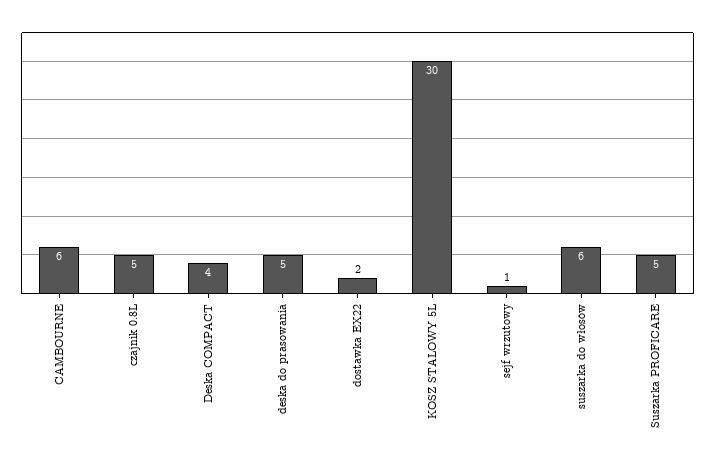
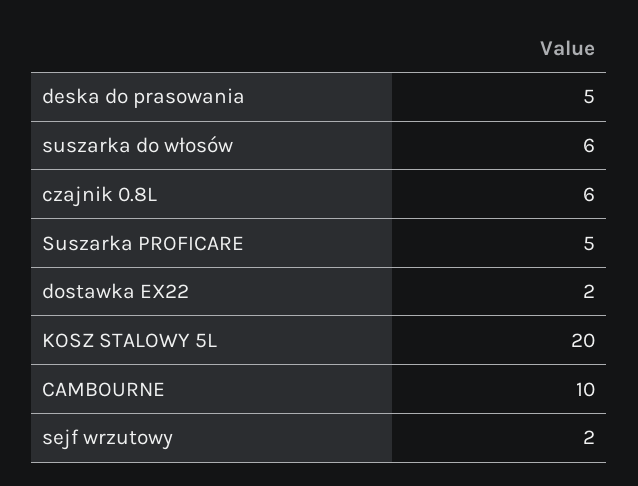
  {
-   "CAMBOURNE": 6,
+   "CAMBOURNE": 10,
-   "czajnik 0.8L": 5,
+   "czajnik 0.8L": 6,
-   "Deska COMPACT": 4,
    "deska do prasowania": 5,
    "dostawka EX22": 2,
-   "KOSZ STALOWY 5L": 30,
+   "KOSZ STALOWY 5L": 20,
-   "sejf wrzutowy": 1,
+   "sejf wrzutowy": 2,
    "suszarka do włosów": 6,
    "Suszarka PROFICARE": 5
  }

